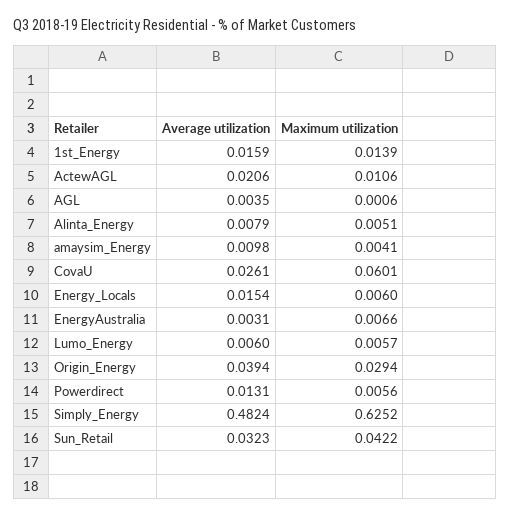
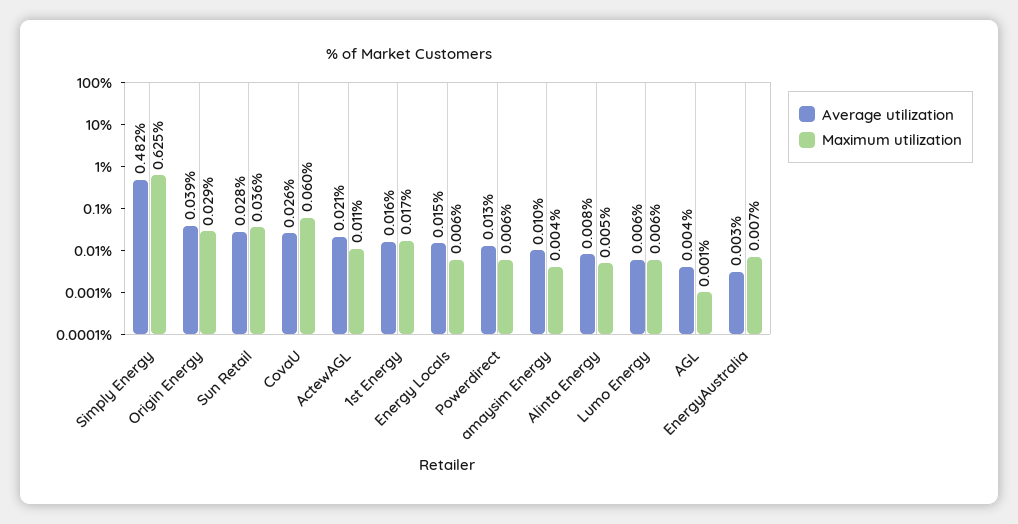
  {
    "Average utilization": {
      "1st_Energy": 0.0159,
      "ActewAGL": 0.0206,
      "AGL": 0.0035,
      "Alinta_Energy": 0.0079,
      "amaysim_Energy": 0.0098,
      "CovaU": 0.0261,
      "Energy_Locals": 0.0154,
      "EnergyAustralia": 0.0031,
      "Lumo_Energy": 0.006,
      "Origin_Energy": 0.0394,
      "Powerdirect": 0.0131,
      "Simply_Energy": 0.4824,
-     "Sun_Retail": 0.0323
+     "Sun_Retail": 0.028
    },
    "Maximum utilization": {
-     "1st_Energy": 0.0139,
+     "1st_Energy": 0.017,
      "ActewAGL": 0.0106,
      "AGL": 0.0006,
      "Alinta_Energy": 0.0051,
      "amaysim_Energy": 0.0041,
      "CovaU": 0.0601,
      "Energy_Locals": 0.006,
      "EnergyAustralia": 0.0066,
      "Lumo_Energy": 0.0057,
      "Origin_Energy": 0.0294,
      "Powerdirect": 0.0056,
      "Simply_Energy": 0.6252,
-     "Sun_Retail": 0.0422
+     "Sun_Retail": 0.036
    }
  }

